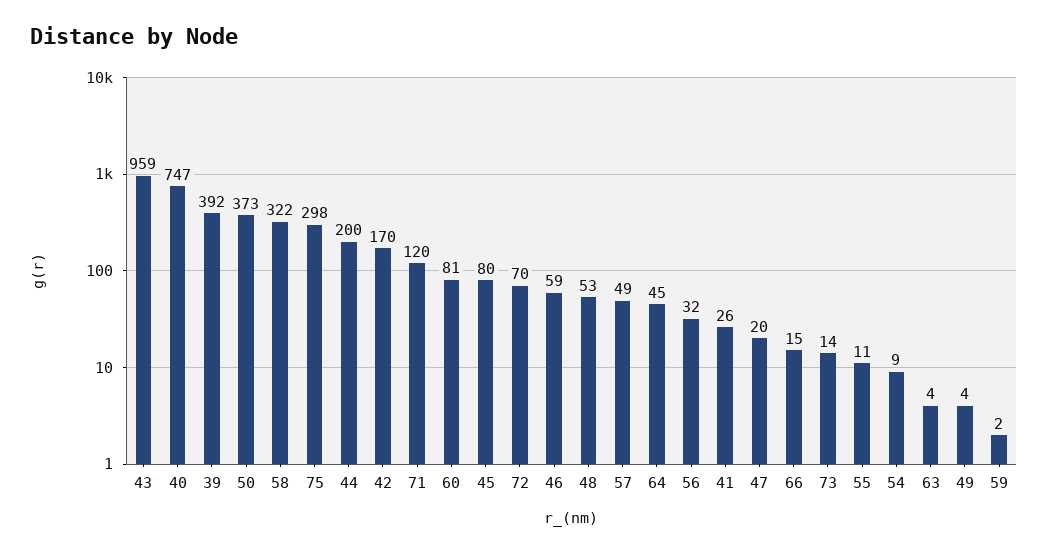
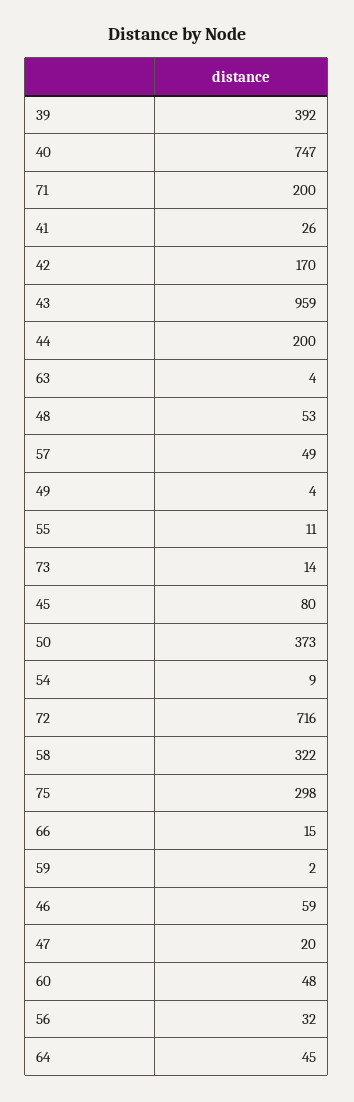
  {
    "43": 959,
    "40": 747,
    "39": 392,
    "50": 373,
    "58": 322,
    "75": 298,
    "44": 200,
    "42": 170,
-   "71": 120,
+   "71": 200,
-   "60": 81,
+   "60": 48,
    "45": 80,
-   "72": 70,
+   "72": 716,
    "46": 59,
    "48": 53,
    "57": 49,
    "64": 45,
    "56": 32,
    "41": 26,
    "47": 20,
    "66": 15,
    "73": 14,
    "55": 11,
    "54": 9,
    "63": 4,
    "49": 4,
    "59": 2
  }

